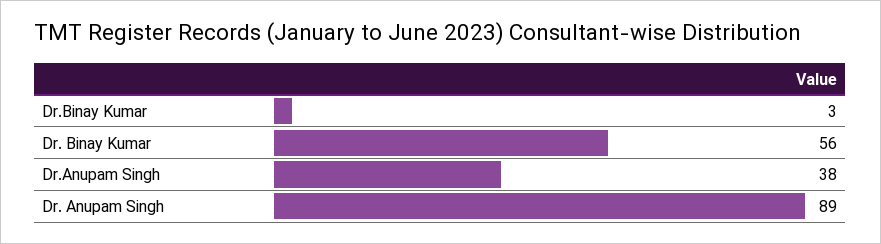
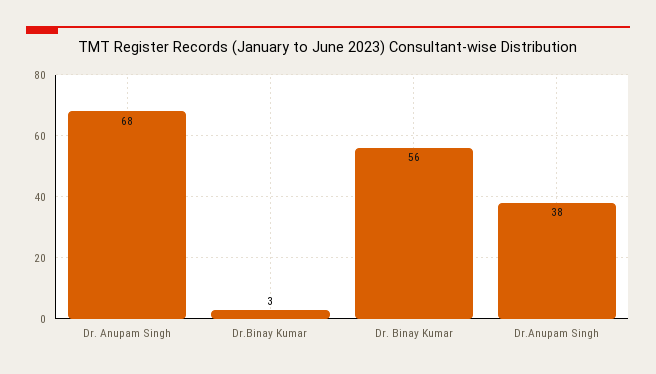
  {
    "Dr.Binay Kumar": 3,
    "Dr. Binay Kumar": 56,
    "Dr.Anupam Singh": 38,
-   "Dr. Anupam Singh": 89
+   "Dr. Anupam Singh": 68
  }

